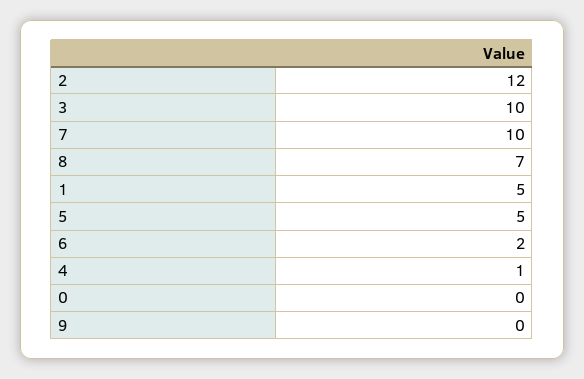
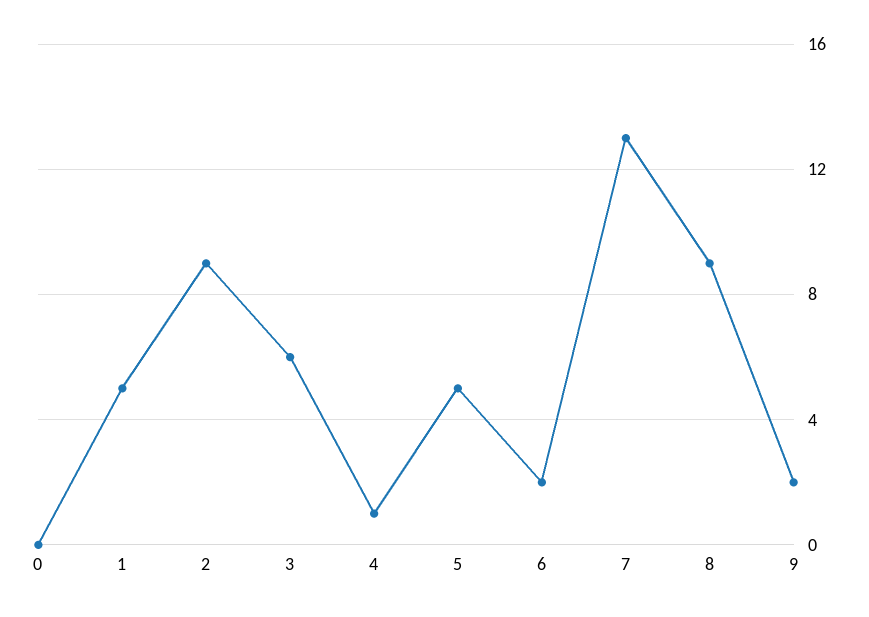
  {
-   "2": 12,
+   "2": 9,
-   "3": 10,
+   "3": 6,
-   "7": 10,
+   "7": 13,
-   "8": 7,
+   "8": 9,
    "1": 5,
    "5": 5,
    "6": 2,
    "4": 1,
    "0": 0,
-   "9": 0
+   "9": 2
  }

